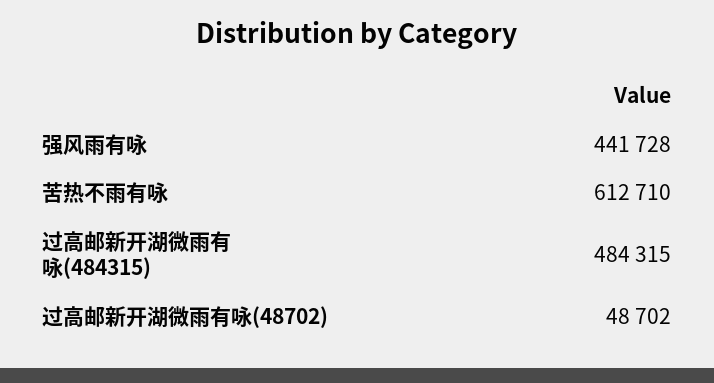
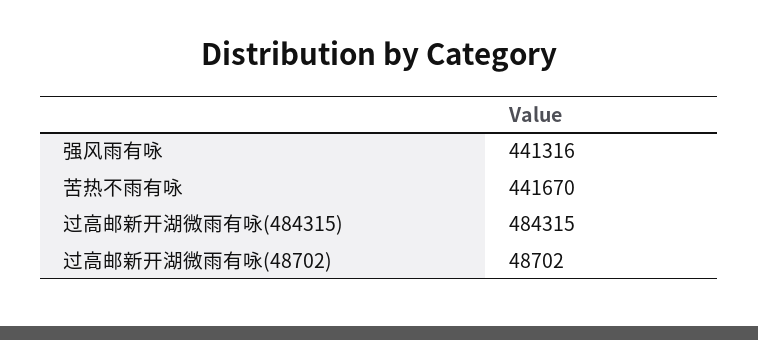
  {
-   "强风雨有咏": 441728,
+   "强风雨有咏": 441316,
-   "苦热不雨有咏": 612710,
+   "苦热不雨有咏": 441670,
    "过高邮新开湖微雨有咏(484315)": 484315,
    "过高邮新开湖微雨有咏(48702)": 48702
  }

